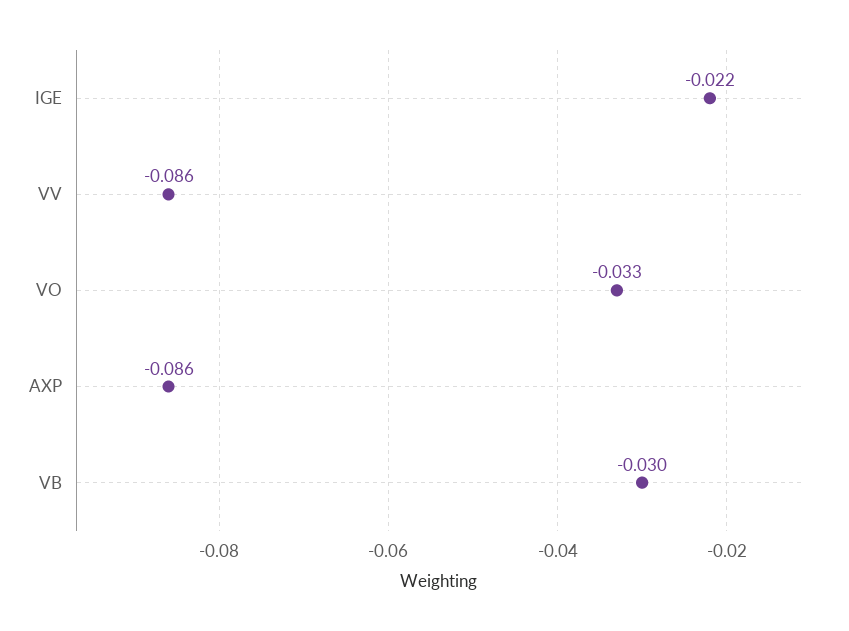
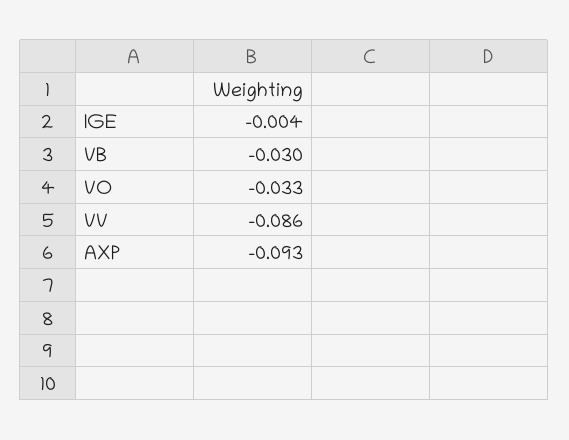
  {
-   "IGE": -0.022,
+   "IGE": -0.004,
    "VV": -0.086,
    "VO": -0.033,
-   "AXP": -0.086,
+   "AXP": -0.093,
    "VB": -0.03
  }

